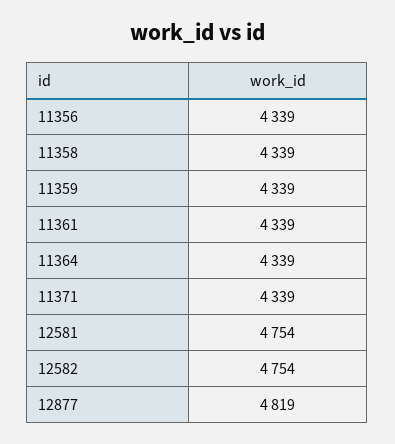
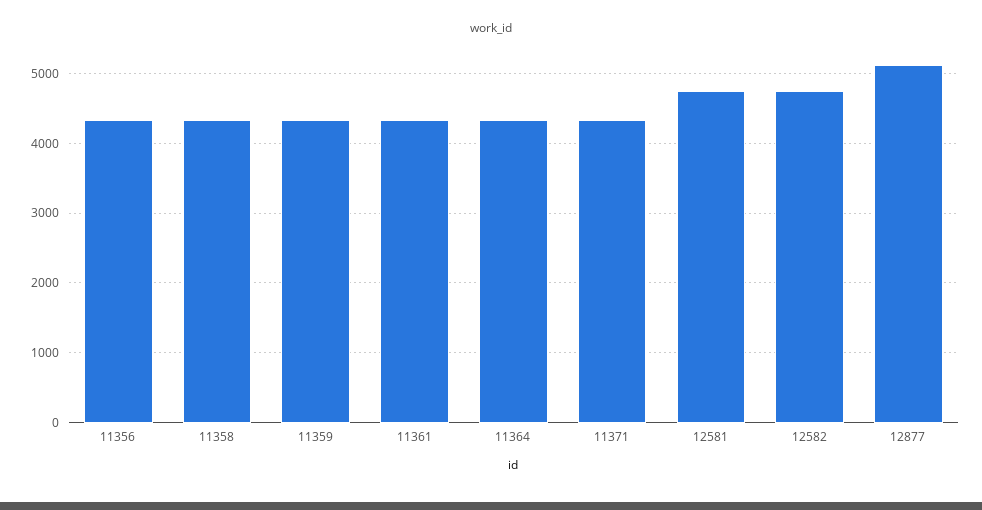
  {
    "11356": 4339,
    "11358": 4339,
    "11359": 4339,
    "11361": 4339,
    "11364": 4339,
    "11371": 4339,
    "12581": 4754,
    "12582": 4754,
-   "12877": 4819
+   "12877": 5100
  }

